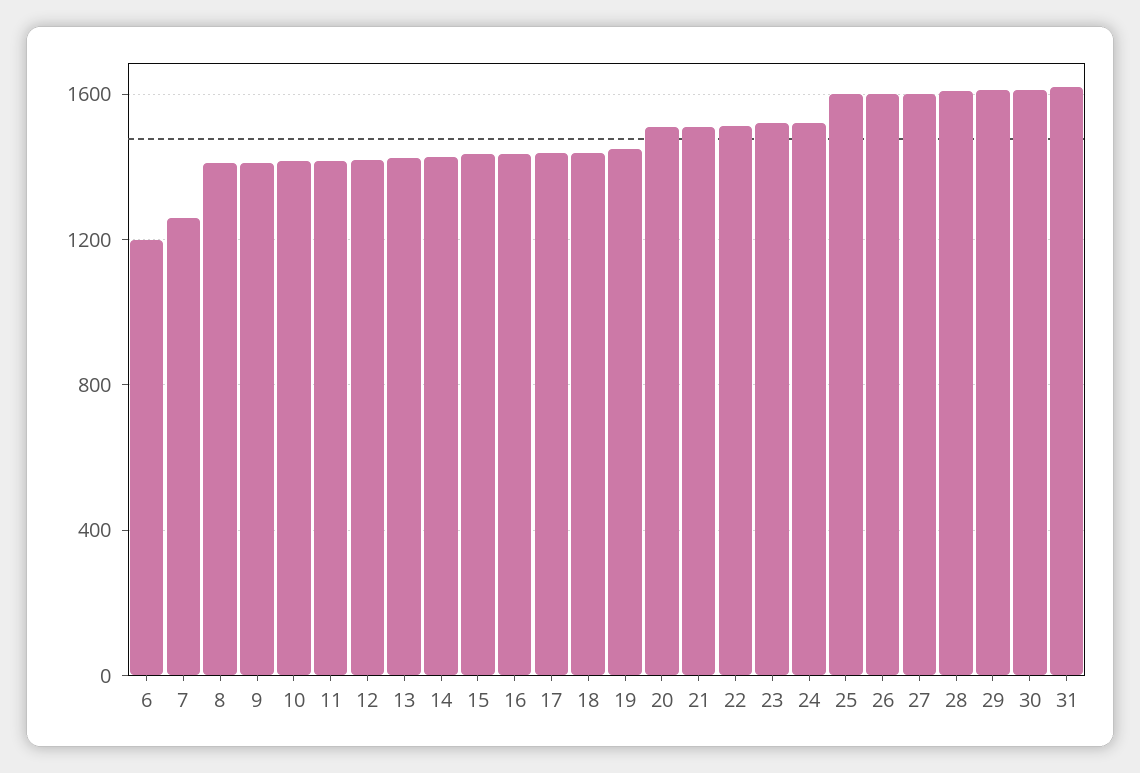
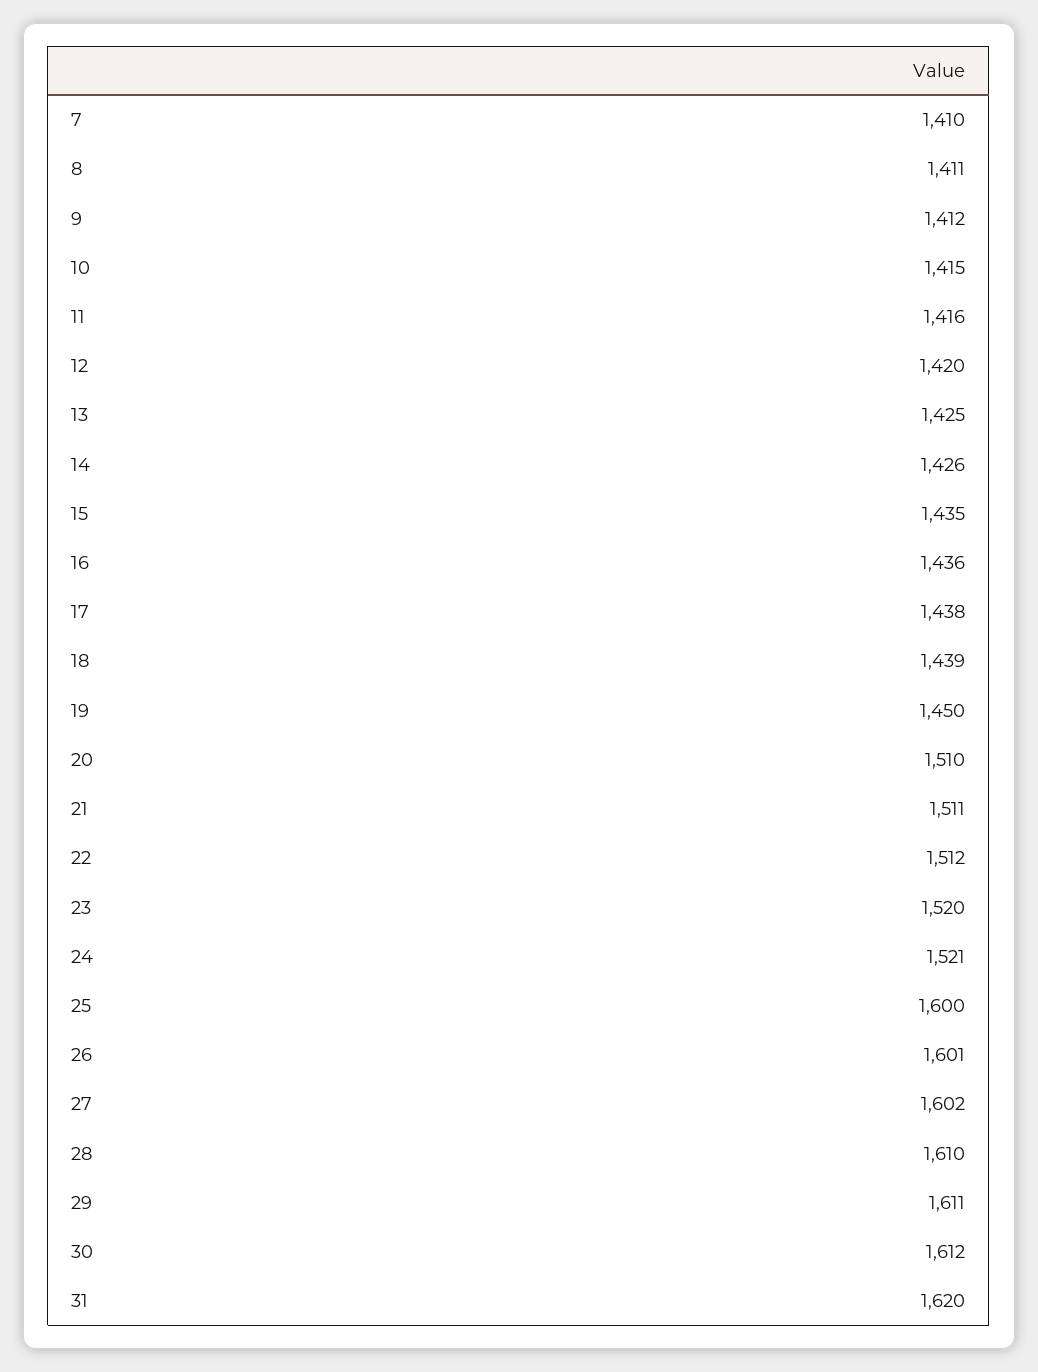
  {
-   "6": 1200,
-   "7": 1250,
+   "7": 1410,
    "8": 1411,
    "9": 1412,
    "10": 1415,
    "11": 1416,
    "12": 1420,
    "13": 1425,
    "14": 1426,
    "15": 1435,
    "16": 1436,
    "17": 1438,
    "18": 1439,
    "19": 1450,
    "20": 1510,
    "21": 1511,
    "22": 1512,
    "23": 1520,
    "24": 1521,
    "25": 1600,
    "26": 1601,
    "27": 1602,
    "28": 1610,
    "29": 1611,
    "30": 1612,
    "31": 1620
  }

